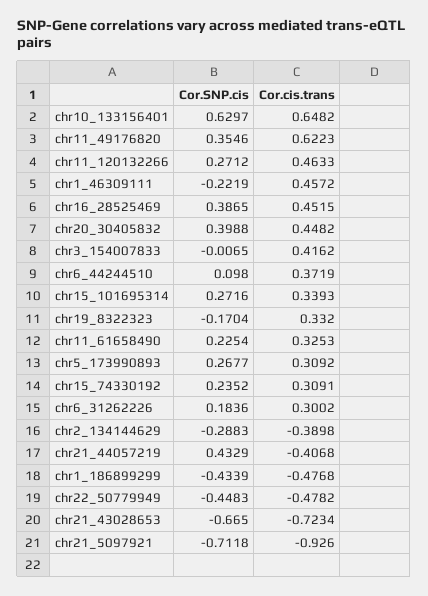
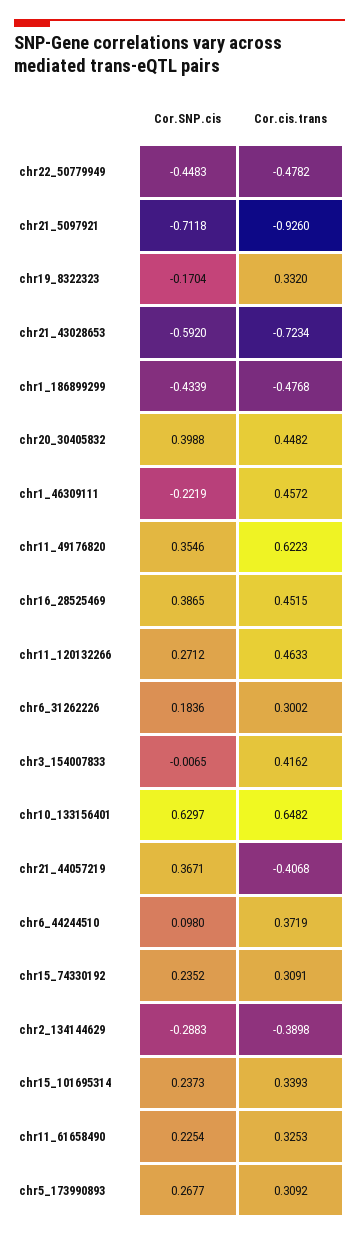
  {
    "Cor.SNP.cis": {
      "chr10_133156401": 0.6297,
      "chr11_49176820": 0.3546,
      "chr11_120132266": 0.2712,
      "chr1_46309111": -0.2219,
      "chr16_28525469": 0.3865,
      "chr20_30405832": 0.3988,
      "chr3_154007833": -0.0065,
      "chr6_44244510": 0.098,
-     "chr15_101695314": 0.2716,
+     "chr15_101695314": 0.2373,
      "chr19_8322323": -0.1704,
      "chr11_61658490": 0.2254,
      "chr5_173990893": 0.2677,
      "chr15_74330192": 0.2352,
      "chr6_31262226": 0.1836,
      "chr2_134144629": -0.2883,
-     "chr21_44057219": 0.4329,
+     "chr21_44057219": 0.3671,
      "chr1_186899299": -0.4339,
      "chr22_50779949": -0.4483,
-     "chr21_43028653": -0.665,
+     "chr21_43028653": -0.592,
      "chr21_5097921": -0.7118
    },
    "Cor.cis.trans": {
      "chr10_133156401": 0.6482,
      "chr11_49176820": 0.6223,
      "chr11_120132266": 0.4633,
      "chr1_46309111": 0.4572,
      "chr16_28525469": 0.4515,
      "chr20_30405832": 0.4482,
      "chr3_154007833": 0.4162,
      "chr6_44244510": 0.3719,
      "chr15_101695314": 0.3393,
      "chr19_8322323": 0.332,
      "chr11_61658490": 0.3253,
      "chr5_173990893": 0.3092,
      "chr15_74330192": 0.3091,
      "chr6_31262226": 0.3002,
      "chr2_134144629": -0.3898,
      "chr21_44057219": -0.4068,
      "chr1_186899299": -0.4768,
      "chr22_50779949": -0.4782,
      "chr21_43028653": -0.7234,
      "chr21_5097921": -0.926
    }
  }

